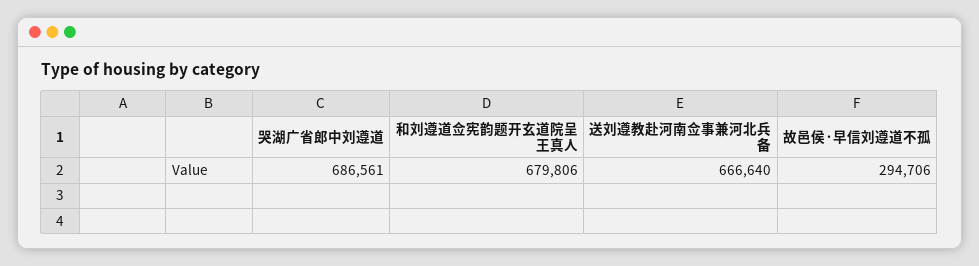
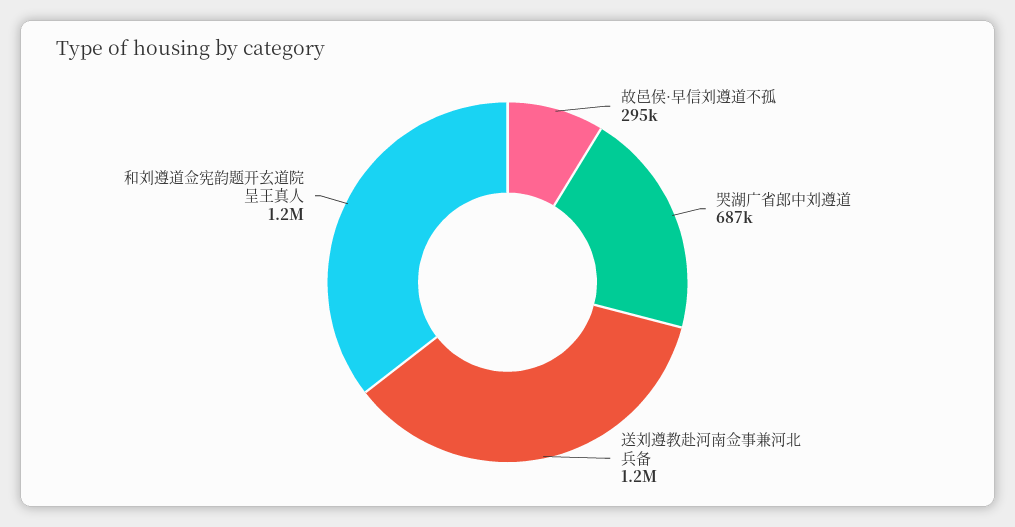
  {
    "哭湖广省郎中刘遵道": 686561,
-   "和刘遵道佥宪韵题开玄道院呈王真人": 679806,
+   "和刘遵道佥宪韵题开玄道院呈王真人": 1200000,
-   "送刘遵教赴河南佥事兼河北兵备": 666640,
+   "送刘遵教赴河南佥事兼河北兵备": 1200000,
    "故邑侯·早信刘遵道不孤": 294706
  }

